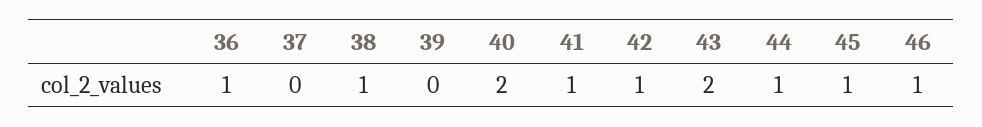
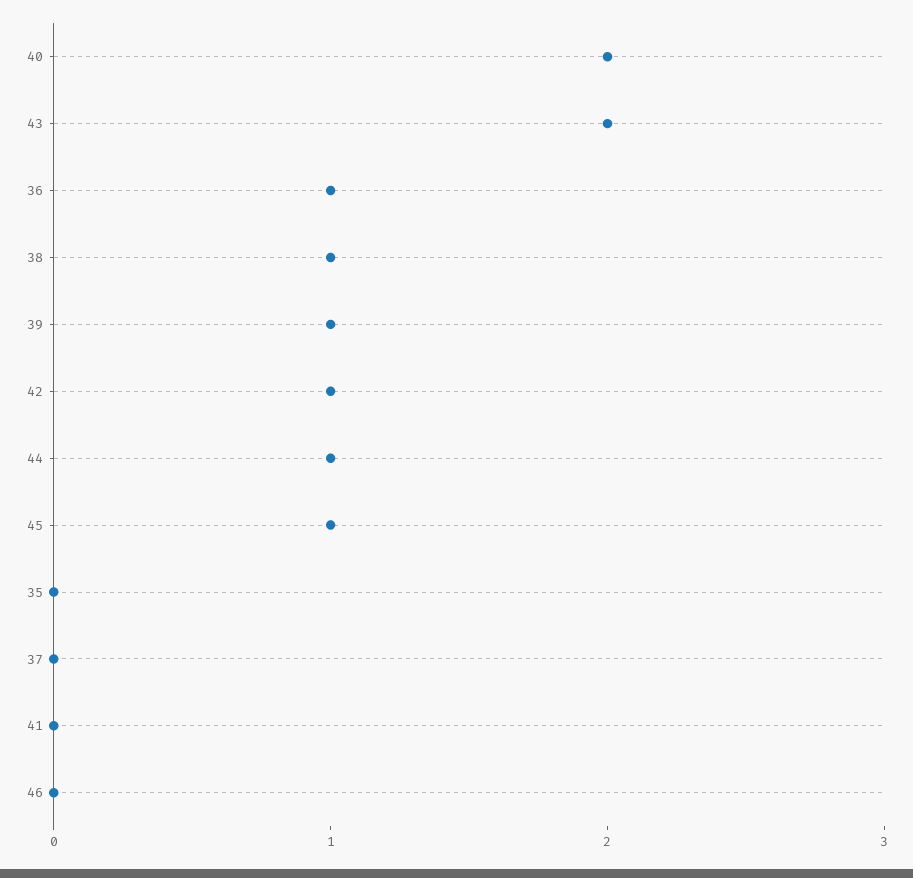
  {
    "36": 1,
    "37": 0,
    "38": 1,
-   "39": 0,
+   "39": 1,
    "40": 2,
-   "41": 1,
+   "41": 0,
    "42": 1,
    "43": 2,
    "44": 1,
    "45": 1,
-   "46": 1
+   "46": 0,
+   "35": 0
  }

